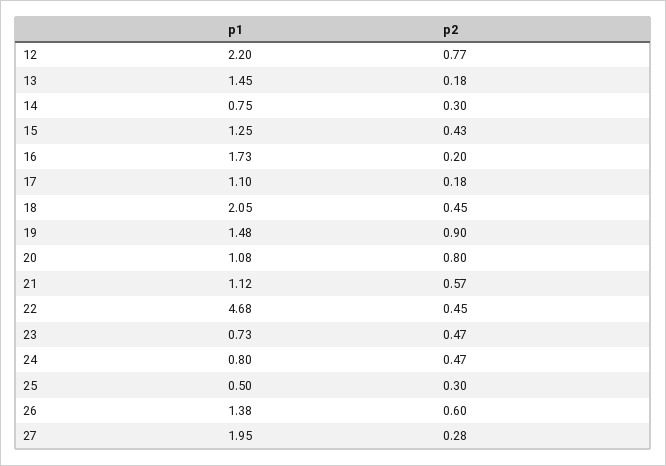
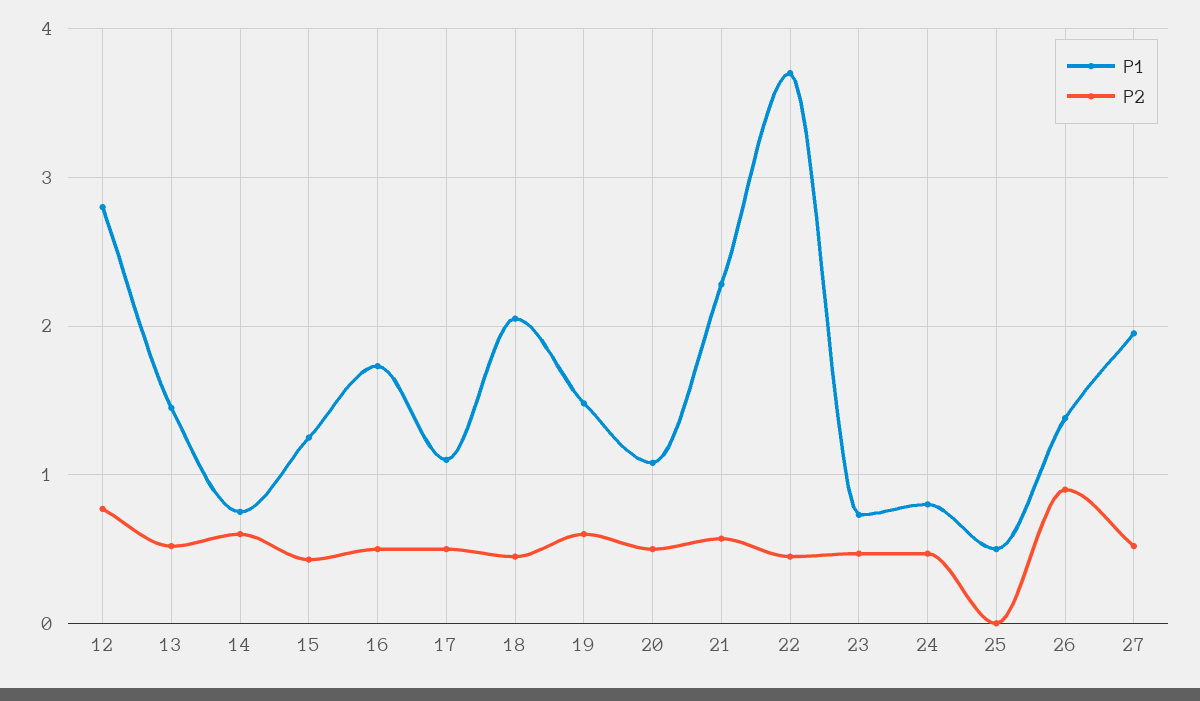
  {
    "p1": {
-     "12": 2.2,
+     "12": 2.8,
      "13": 1.45,
      "14": 0.75,
      "15": 1.25,
      "16": 1.73,
      "17": 1.1,
      "18": 2.05,
      "19": 1.48,
      "20": 1.08,
-     "21": 1.12,
+     "21": 2.3,
-     "22": 4.68,
+     "22": 3.7,
      "23": 0.73,
      "24": 0.8,
      "25": 0.5,
      "26": 1.38,
      "27": 1.95
    },
    "p2": {
      "12": 0.77,
-     "13": 0.18,
+     "13": 0.5,
-     "14": 0.3,
+     "14": 0.6,
      "15": 0.43,
-     "16": 0.2,
+     "16": 0.5,
-     "17": 0.18,
+     "17": 0.5,
      "18": 0.45,
-     "19": 0.9,
+     "19": 0.6,
-     "20": 0.8,
+     "20": 0.5,
      "21": 0.57,
      "22": 0.45,
      "23": 0.47,
      "24": 0.47,
-     "25": 0.3,
+     "25": 0,
-     "26": 0.6,
+     "26": 0.9,
-     "27": 0.28
+     "27": 0.5
    }
  }

